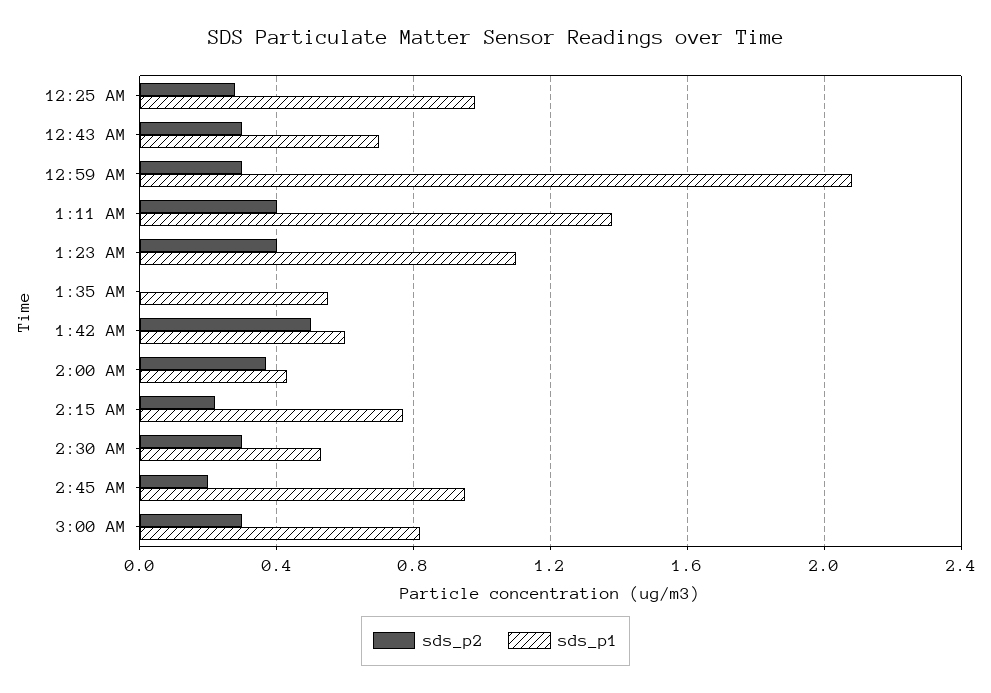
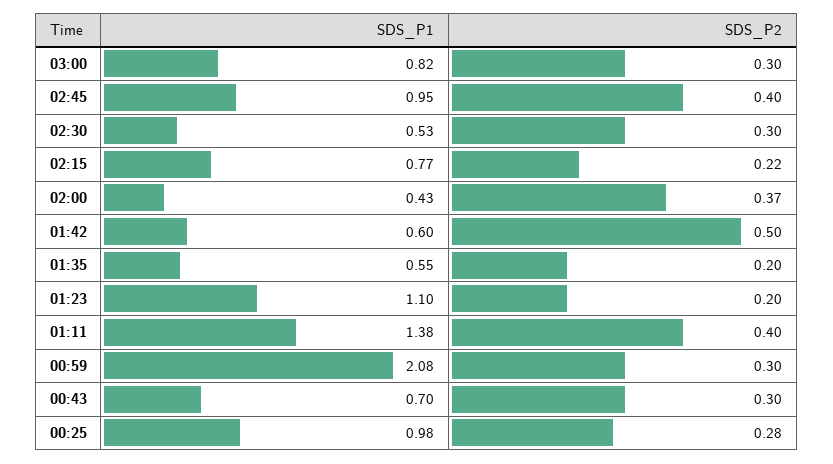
  {
    "sds_p2": {
      "12:25 AM": 0.28,
      "12:43 AM": 0.3,
      "12:59 AM": 0.3,
      "1:11 AM": 0.4,
-     "1:23 AM": 0.4,
+     "1:23 AM": 0.2,
-     "1:35 AM": 0,
+     "1:35 AM": 0.2,
      "1:42 AM": 0.5,
      "2:00 AM": 0.37,
      "2:15 AM": 0.22,
      "2:30 AM": 0.3,
-     "2:45 AM": 0.2,
+     "2:45 AM": 0.4,
      "3:00 AM": 0.3
    },
    "sds_p1": {
      "12:25 AM": 0.98,
      "12:43 AM": 0.7,
      "12:59 AM": 2.08,
      "1:11 AM": 1.38,
      "1:23 AM": 1.1,
      "1:35 AM": 0.55,
      "1:42 AM": 0.6,
      "2:00 AM": 0.43,
      "2:15 AM": 0.77,
      "2:30 AM": 0.53,
      "2:45 AM": 0.95,
      "3:00 AM": 0.82
    }
  }

